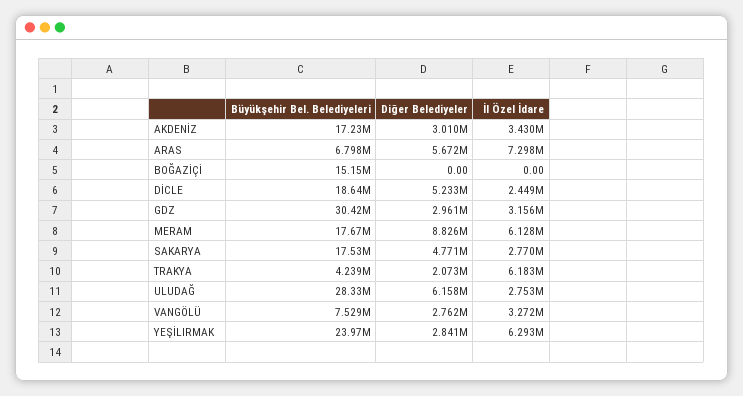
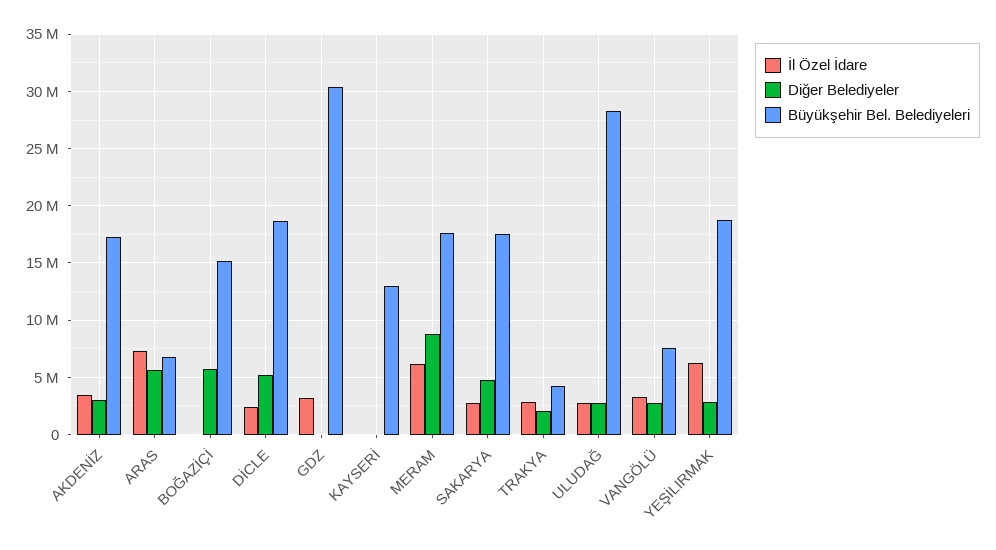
  {
    "Büyükşehir Bel. Belediyeleri": {
      "AKDENİZ": 17230000,
      "ARAS": 6798000,
      "BOĞAZİÇİ": 15150000,
      "DİCLE": 18640000,
      "GDZ": 30420000,
      "MERAM": 17670000,
      "SAKARYA": 17530000,
      "TRAKYA": 4239000,
      "ULUDAĞ": 28330000,
      "VANGÖLÜ": 7529000,
-     "YEŞİLIRMAK": 23970000
+     "YEŞİLIRMAK": 19000000,
+     "KAYSERİ": 13000000
    },
    "Diğer Belediyeler": {
      "AKDENİZ": 3010000,
      "ARAS": 5672000,
-     "BOĞAZİÇİ": 0,
+     "BOĞAZİÇİ": 6000000,
      "DİCLE": 5233000,
-     "GDZ": 2961000,
+     "GDZ": 0,
      "MERAM": 8826000,
      "SAKARYA": 4771000,
      "TRAKYA": 2073000,
-     "ULUDAĞ": 6158000,
+     "ULUDAĞ": 3000000,
      "VANGÖLÜ": 2762000,
-     "YEŞİLIRMAK": 2841000
+     "YEŞİLIRMAK": 2841000,
+     "KAYSERİ": 0
    },
    "İl Özel İdare": {
      "AKDENİZ": 3430000,
      "ARAS": 7298000,
      "BOĞAZİÇİ": 0,
      "DİCLE": 2449000,
      "GDZ": 3156000,
      "MERAM": 6128000,
      "SAKARYA": 2770000,
-     "TRAKYA": 6183000,
+     "TRAKYA": 3000000,
      "ULUDAĞ": 2753000,
      "VANGÖLÜ": 3272000,
-     "YEŞİLIRMAK": 6293000
+     "YEŞİLIRMAK": 6293000,
+     "KAYSERİ": 0
    }
  }

